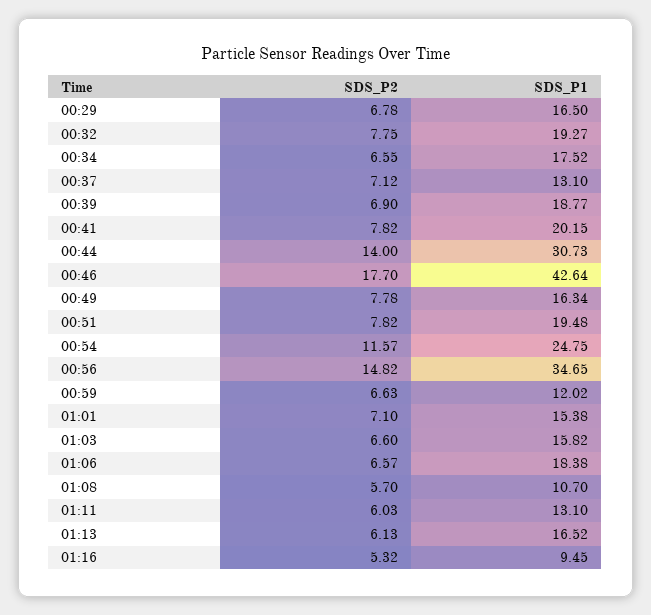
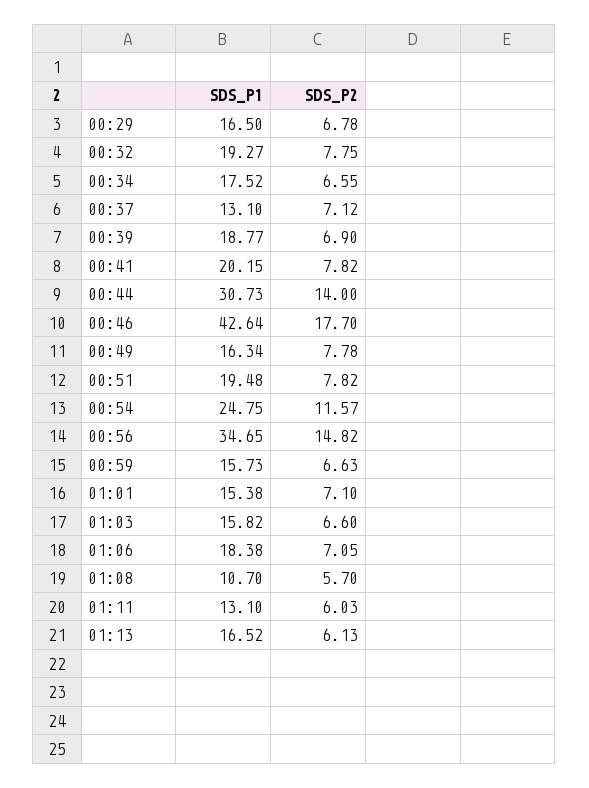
  {
    "SDS_P2": {
      "00:29": 6.78,
      "00:32": 7.75,
      "00:34": 6.55,
      "00:37": 7.12,
      "00:39": 6.9,
      "00:41": 7.82,
      "00:44": 14,
      "00:46": 17.7,
      "00:49": 7.78,
      "00:51": 7.82,
      "00:54": 11.57,
      "00:56": 14.82,
      "00:59": 6.63,
      "01:01": 7.1,
      "01:03": 6.6,
-     "01:06": 6.57,
+     "01:06": 7.05,
      "01:08": 5.7,
      "01:11": 6.03,
-     "01:13": 6.13,
+     "01:13": 6.13
-     "01:16": 5.32
    },
    "SDS_P1": {
      "00:29": 16.5,
      "00:32": 19.27,
      "00:34": 17.52,
      "00:37": 13.1,
      "00:39": 18.77,
      "00:41": 20.15,
      "00:44": 30.73,
      "00:46": 42.64,
      "00:49": 16.34,
      "00:51": 19.48,
      "00:54": 24.75,
      "00:56": 34.65,
-     "00:59": 12.02,
+     "00:59": 15.73,
      "01:01": 15.38,
      "01:03": 15.82,
      "01:06": 18.38,
      "01:08": 10.7,
      "01:11": 13.1,
-     "01:13": 16.52,
+     "01:13": 16.52
-     "01:16": 9.45
    }
  }

